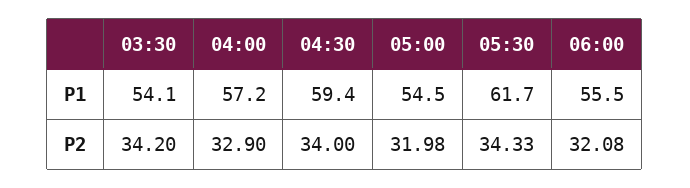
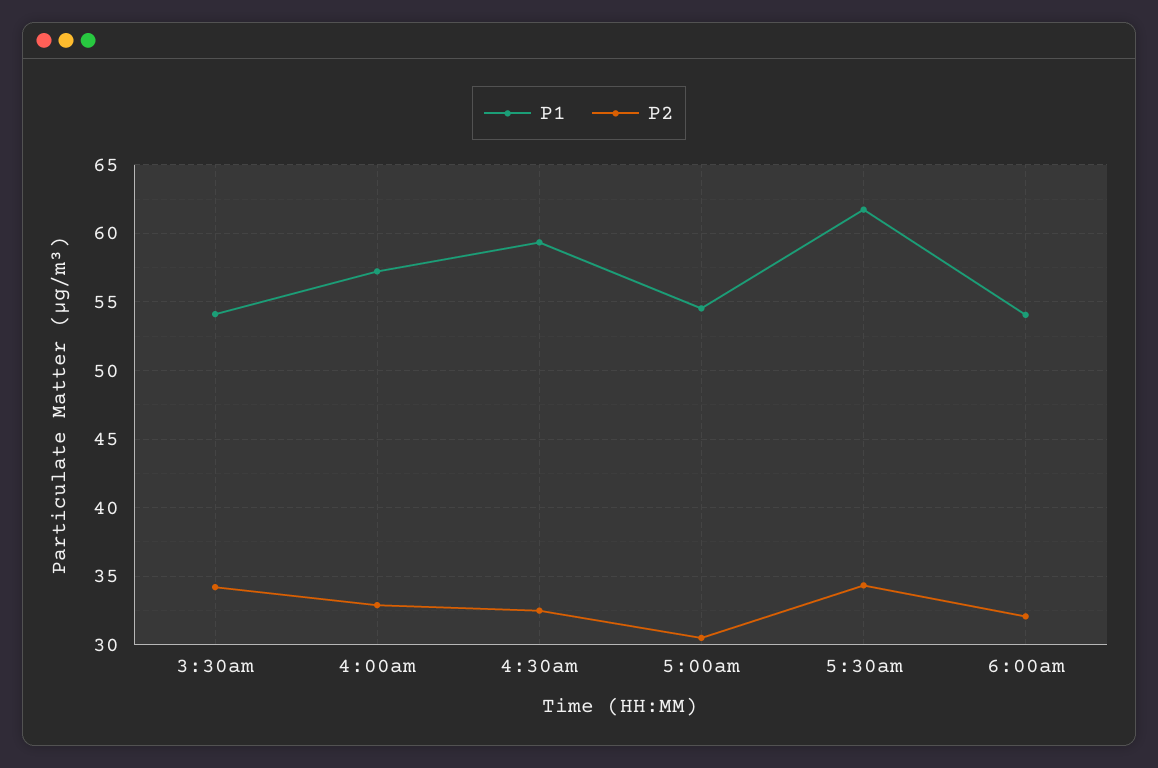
  {
    "P1": {
      "03:30": 54.1,
      "04:00": 57.2,
      "04:30": 59.4,
      "05:00": 54.5,
      "05:30": 61.7,
-     "06:00": 55.5
+     "06:00": 54
    },
    "P2": {
      "03:30": 34.2,
      "04:00": 32.9,
-     "04:30": 34,
+     "04:30": 32.5,
-     "05:00": 31.98,
+     "05:00": 30.5,
      "05:30": 34.33,
      "06:00": 32.08
    }
  }

